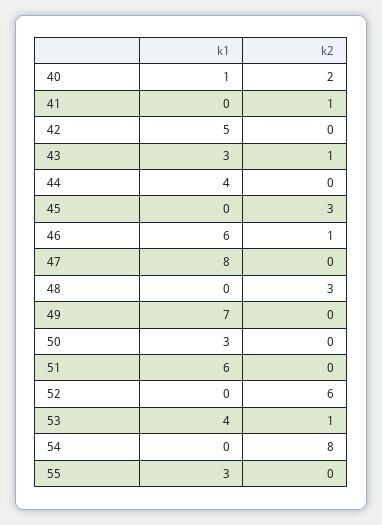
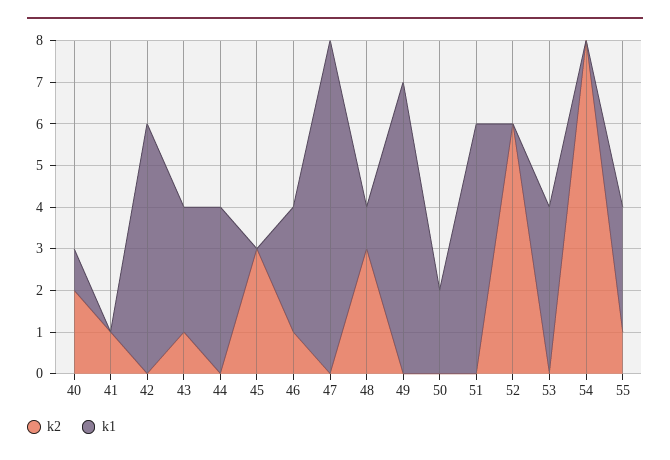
  {
    "k1": {
      "40": 1,
      "41": 0,
-     "42": 5,
+     "42": 6,
      "43": 3,
      "44": 4,
      "45": 0,
-     "46": 6,
+     "46": 3,
      "47": 8,
-     "48": 0,
+     "48": 1,
      "49": 7,
-     "50": 3,
+     "50": 2,
      "51": 6,
      "52": 0,
      "53": 4,
      "54": 0,
      "55": 3
    },
    "k2": {
      "40": 2,
      "41": 1,
      "42": 0,
      "43": 1,
      "44": 0,
      "45": 3,
      "46": 1,
      "47": 0,
      "48": 3,
      "49": 0,
      "50": 0,
      "51": 0,
      "52": 6,
-     "53": 1,
+     "53": 0,
      "54": 8,
-     "55": 0
+     "55": 1
    }
  }

